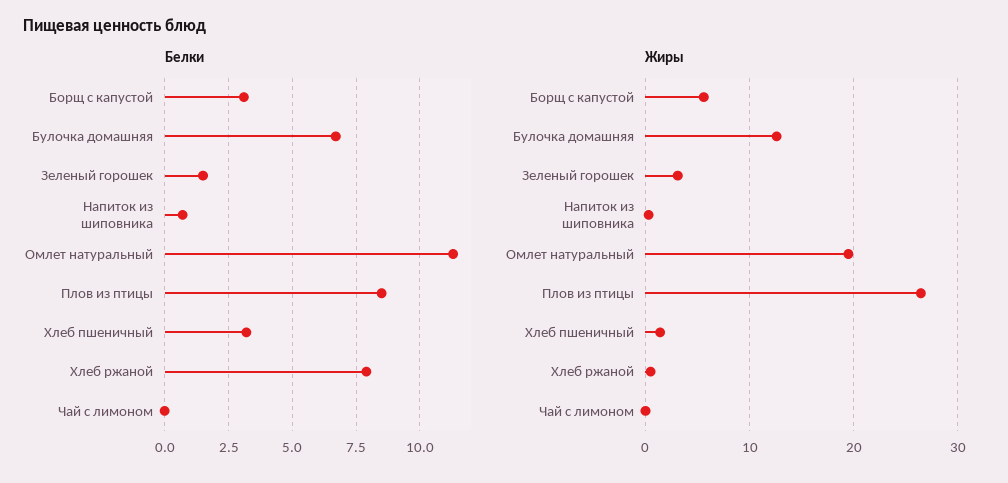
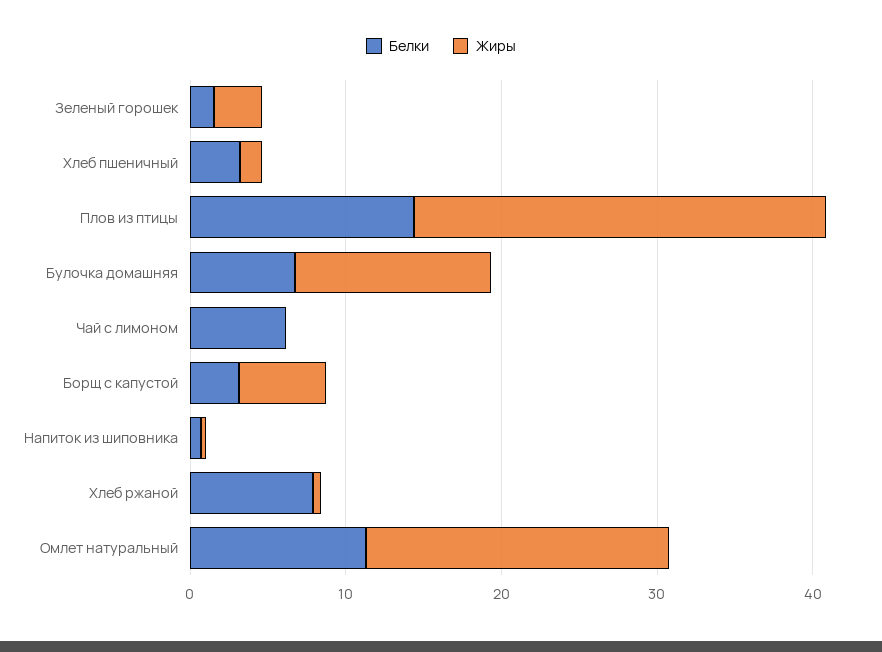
  {
    "Белки": {
      "Борщ с капустой": 3,
      "Булочка домашняя": 6.5,
      "Зеленый горошек": 1.5,
      "Напиток из шиповника": 0.5,
      "Омлет натуральный": 11.5,
-     "Плов из птицы": 8.5,
+     "Плов из птицы": 14,
      "Хлеб пшеничный": 3,
      "Хлеб ржаной": 8,
-     "Чай с лимоном": 0
+     "Чай с лимоном": 6
    },
    "Жиры": {
      "Борщ с капустой": 6,
      "Булочка домашняя": 13,
      "Зеленый горошек": 3,
      "Напиток из шиповника": 0,
      "Омлет натуральный": 20,
      "Плов из птицы": 26,
      "Хлеб пшеничный": 1,
      "Хлеб ржаной": 1,
      "Чай с лимоном": 0
    }
  }

